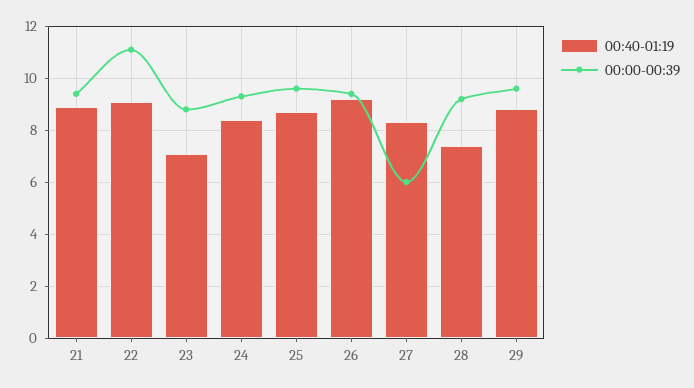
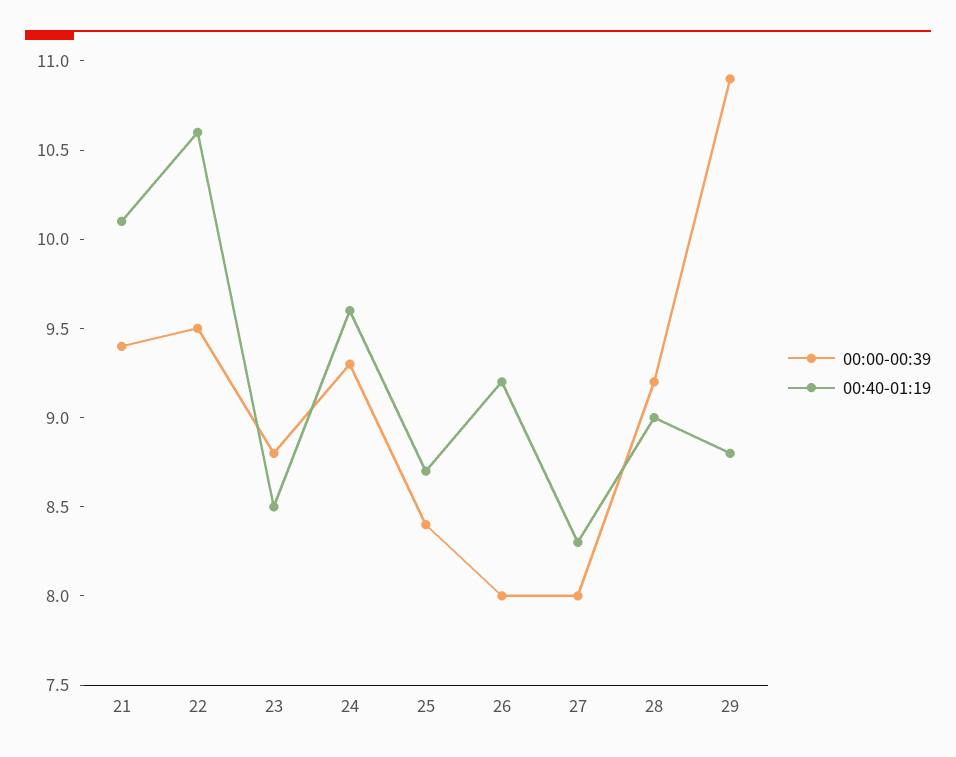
  {
    "00:40-01:19": {
-     "21": 9,
+     "21": 10.1,
-     "22": 9,
+     "22": 10.6,
-     "23": 7,
+     "23": 8.5,
-     "24": 8.5,
+     "24": 9.6,
      "25": 8.7,
      "26": 9.2,
      "27": 8.3,
-     "28": 7.5,
+     "28": 9,
      "29": 8.8
    },
    "00:00-00:39": {
      "21": 9.4,
-     "22": 11,
+     "22": 9.5,
      "23": 8.8,
      "24": 9.3,
-     "25": 9.5,
+     "25": 8.4,
-     "26": 9.5,
+     "26": 8,
-     "27": 6,
+     "27": 8,
      "28": 9.2,
-     "29": 9.5
+     "29": 10.9
    }
  }

